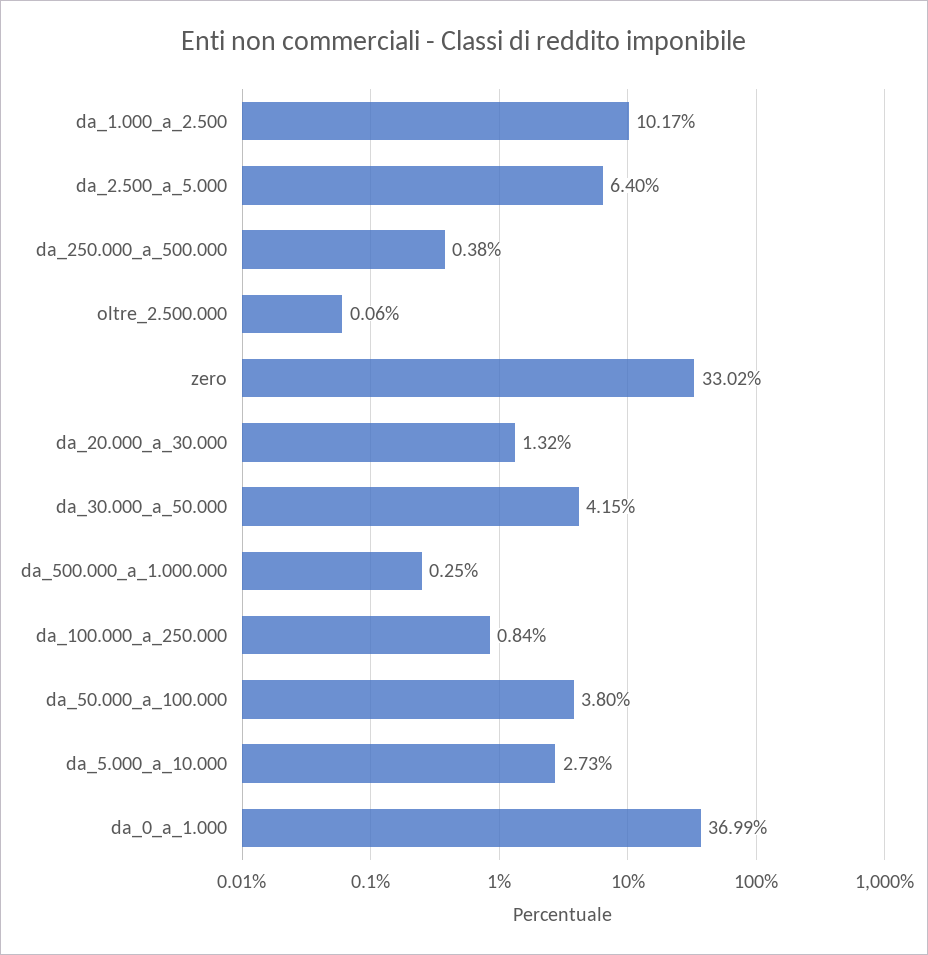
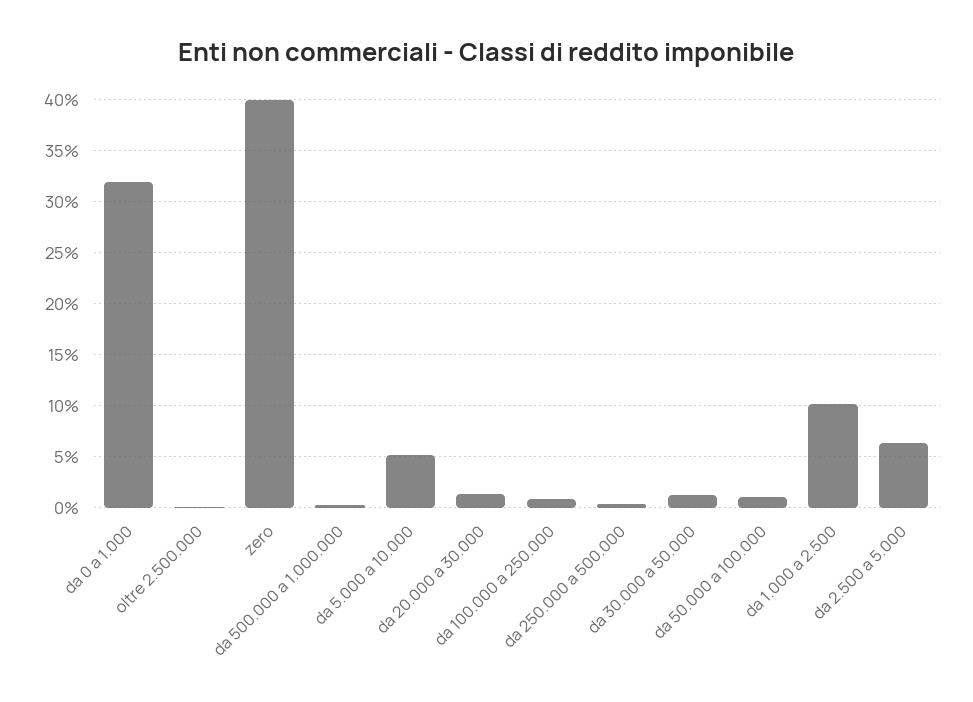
  {
    "da_1.000_a_2.500": 10.17,
    "da_2.500_a_5.000": 6.4,
    "da_250.000_a_500.000": 0.38,
    "oltre_2.500.000": 0.06,
-   "zero": 33.02,
+   "zero": 40,
    "da_20.000_a_30.000": 1.32,
-   "da_30.000_a_50.000": 4.15,
+   "da_30.000_a_50.000": 1,
    "da_500.000_a_1.000.000": 0.25,
    "da_100.000_a_250.000": 0.84,
-   "da_50.000_a_100.000": 3.8,
+   "da_50.000_a_100.000": 1,
-   "da_5.000_a_10.000": 2.73,
+   "da_5.000_a_10.000": 5,
-   "da_0_a_1.000": 36.99
+   "da_0_a_1.000": 32
  }

